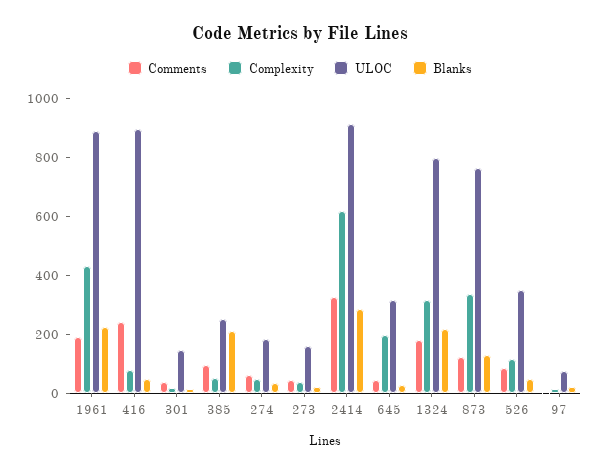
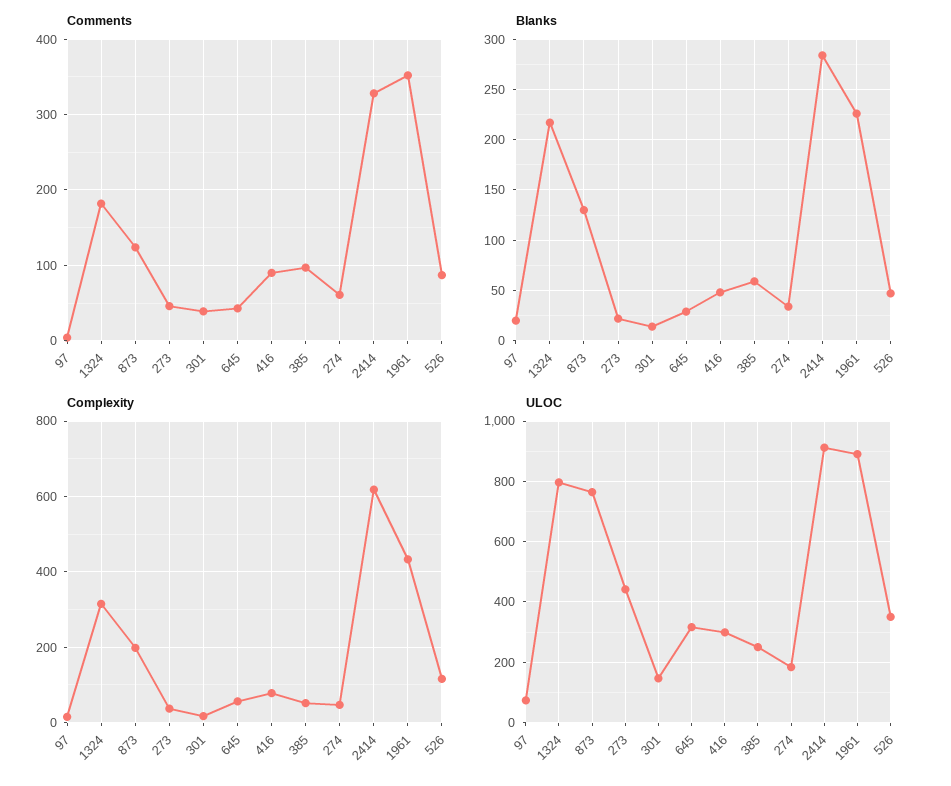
  {
    "Comments": {
-     "1961": 200,
+     "1961": 350,
-     "416": 250,
+     "416": 90,
      "301": 40,
      "385": 100,
      "274": 60,
      "273": 50,
      "2414": 330,
      "645": 40,
      "1324": 180,
      "873": 120,
      "526": 90,
      "97": 0
    },
    "Complexity": {
      "1961": 440,
      "416": 80,
      "301": 20,
      "385": 60,
      "274": 40,
      "273": 40,
      "2414": 620,
-     "645": 200,
+     "645": 60,
      "1324": 320,
-     "873": 350,
+     "873": 200,
      "526": 120,
      "97": 20
    },
    "ULOC": {
      "1961": 900,
-     "416": 900,
+     "416": 300,
      "301": 140,
      "385": 260,
      "274": 180,
-     "273": 150,
+     "273": 440,
      "2414": 920,
      "645": 320,
      "1324": 800,
      "873": 760,
      "526": 360,
      "97": 80
    },
    "Blanks": {
      "1961": 230,
      "416": 50,
      "301": 10,
-     "385": 200,
+     "385": 60,
      "274": 30,
      "273": 20,
      "2414": 280,
      "645": 30,
      "1324": 220,
      "873": 130,
      "526": 50,
      "97": 20
    }
  }

